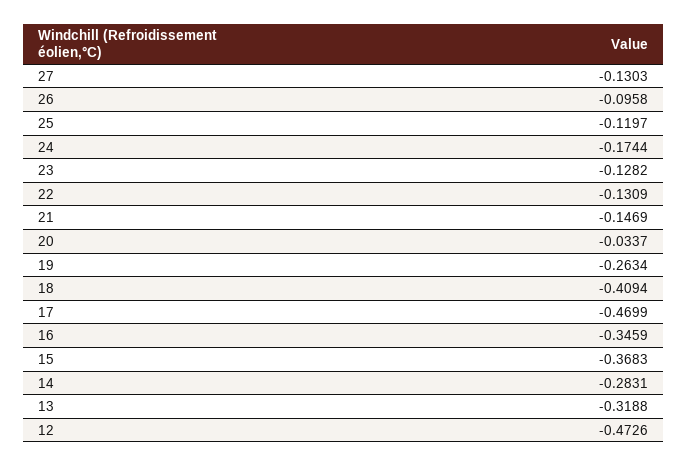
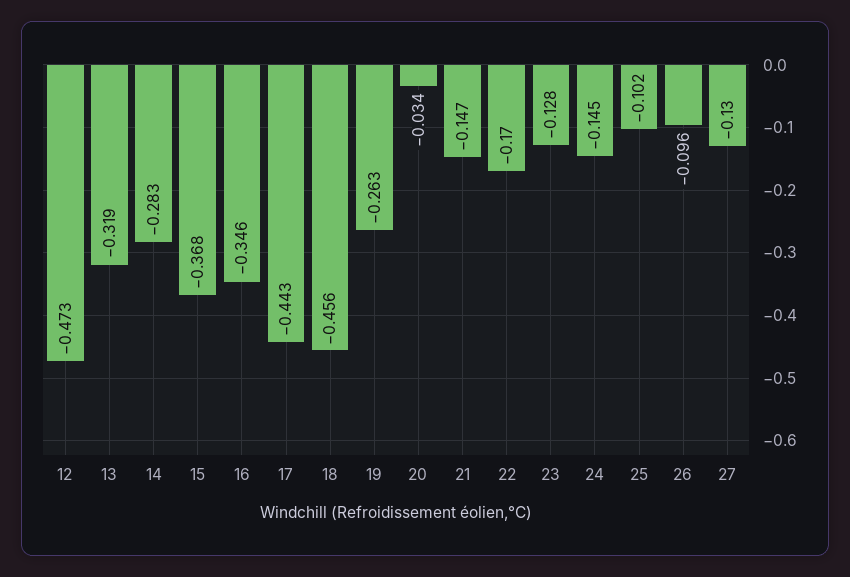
  {
    "27": -0.1303,
    "26": -0.0958,
-   "25": -0.1197,
+   "25": -0.102,
-   "24": -0.1744,
+   "24": -0.145,
    "23": -0.1282,
-   "22": -0.1309,
+   "22": -0.17,
    "21": -0.1469,
    "20": -0.0337,
    "19": -0.2634,
-   "18": -0.4094,
+   "18": -0.456,
-   "17": -0.4699,
+   "17": -0.443,
    "16": -0.3459,
    "15": -0.3683,
    "14": -0.2831,
    "13": -0.3188,
    "12": -0.4726
  }

